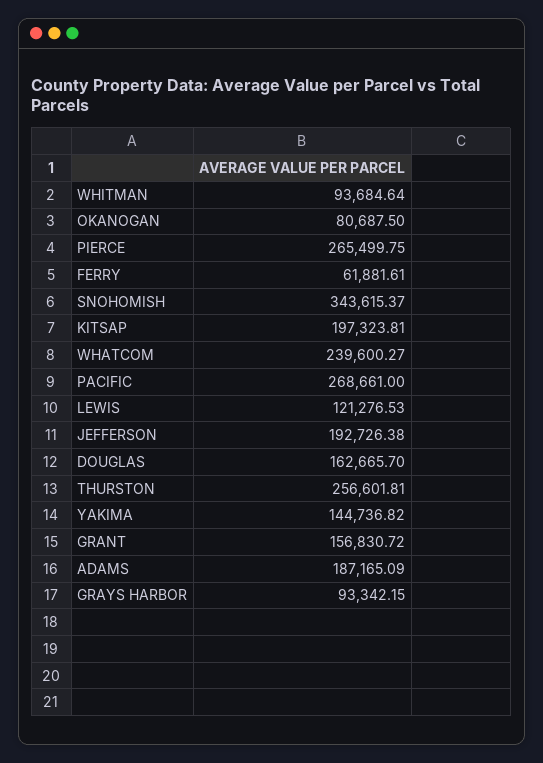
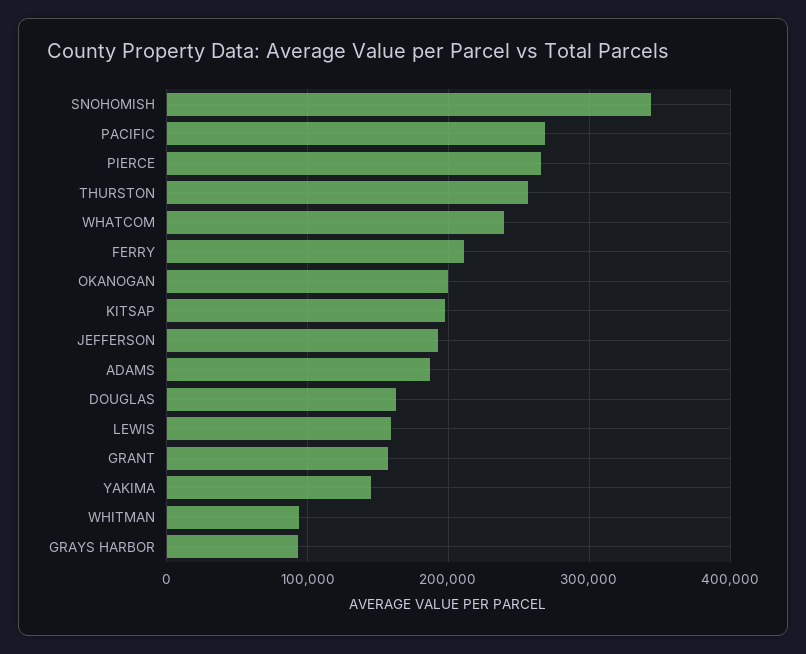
  {
    "WHITMAN": 93684.64,
-   "OKANOGAN": 80687.5,
+   "OKANOGAN": 200000,
    "PIERCE": 265499.75,
-   "FERRY": 61881.61,
+   "FERRY": 210000,
    "SNOHOMISH": 343615.37,
    "KITSAP": 197323.81,
    "WHATCOM": 239600.27,
    "PACIFIC": 268661,
-   "LEWIS": 121276.53,
+   "LEWIS": 160000,
    "JEFFERSON": 192726.38,
    "DOUGLAS": 162665.7,
    "THURSTON": 256601.81,
    "YAKIMA": 144736.82,
    "GRANT": 156830.72,
    "ADAMS": 187165.09,
    "GRAYS HARBOR": 93342.15
  }

